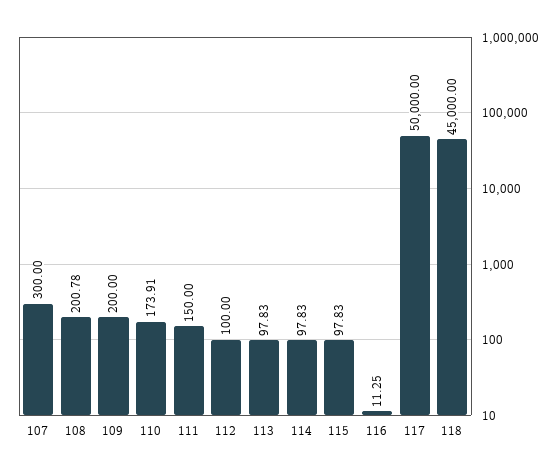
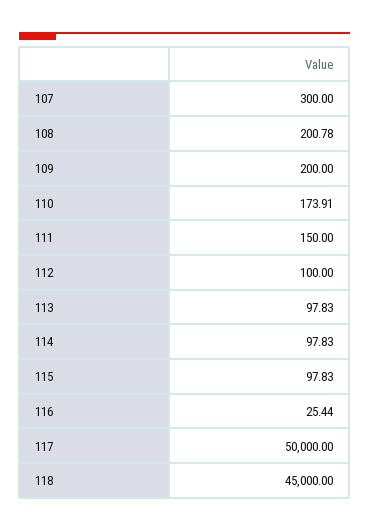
  {
    "107": 300,
    "108": 200.78,
    "109": 200,
    "110": 173.91,
    "111": 150,
    "112": 100,
    "113": 97.83,
    "114": 97.83,
    "115": 97.83,
-   "116": 11.25,
+   "116": 25.44,
    "117": 50000,
    "118": 45000
  }

